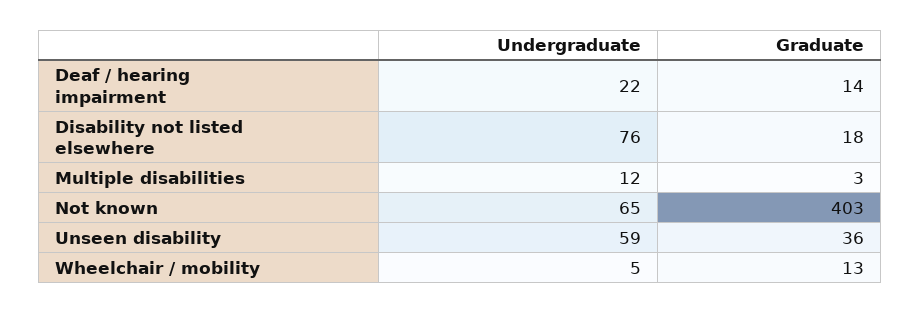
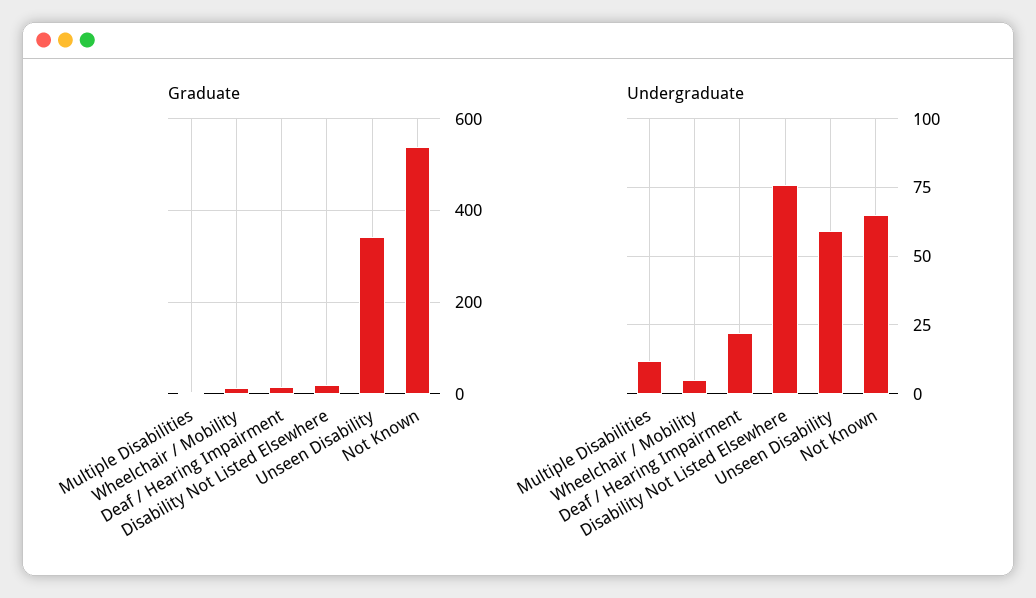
  {
    "Undergraduate": {
      "Deaf / hearing impairment": 22,
      "Disability not listed elsewhere": 76,
      "Multiple disabilities": 12,
      "Not known": 65,
      "Unseen disability": 59,
      "Wheelchair / mobility": 5
    },
    "Graduate": {
      "Deaf / hearing impairment": 14,
      "Disability not listed elsewhere": 18,
      "Multiple disabilities": 3,
-     "Not known": 403,
+     "Not known": 540,
-     "Unseen disability": 36,
+     "Unseen disability": 340,
      "Wheelchair / mobility": 13
    }
  }

